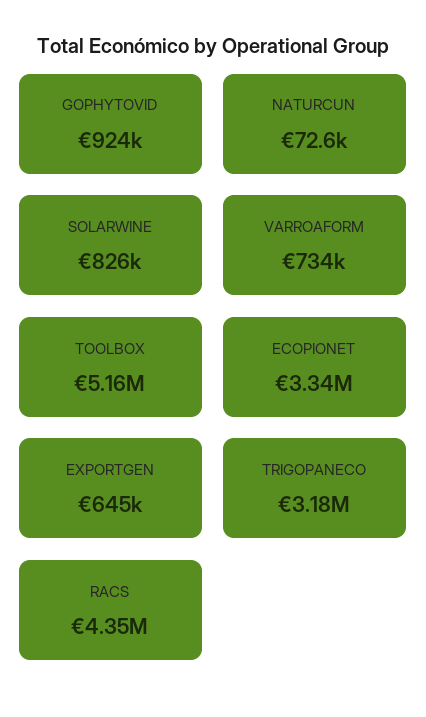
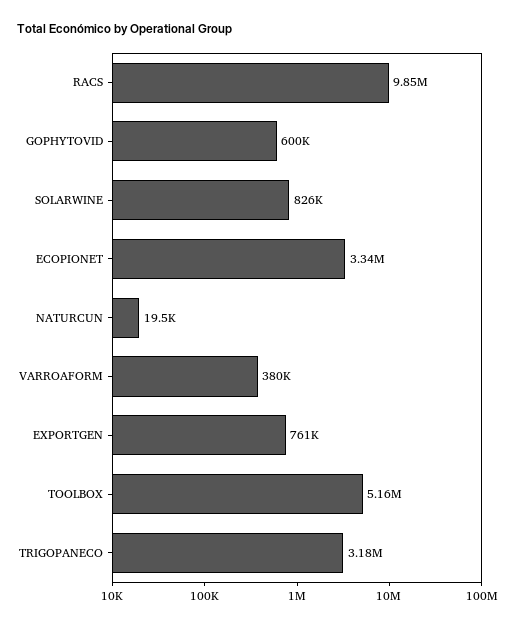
  {
-   "GOPHYTOVID": 924000,
+   "GOPHYTOVID": 600000,
-   "NATURCUN": 72600,
+   "NATURCUN": 19500,
    "SOLARWINE": 826000,
-   "VARROAFORM": 734000,
+   "VARROAFORM": 380000,
    "TOOLBOX": 5160000,
    "ECOPIONET": 3340000,
-   "EXPORTGEN": 645000,
+   "EXPORTGEN": 761000,
    "TRIGOPANECO": 3180000,
-   "RACS": 4350000
+   "RACS": 9850000
  }

